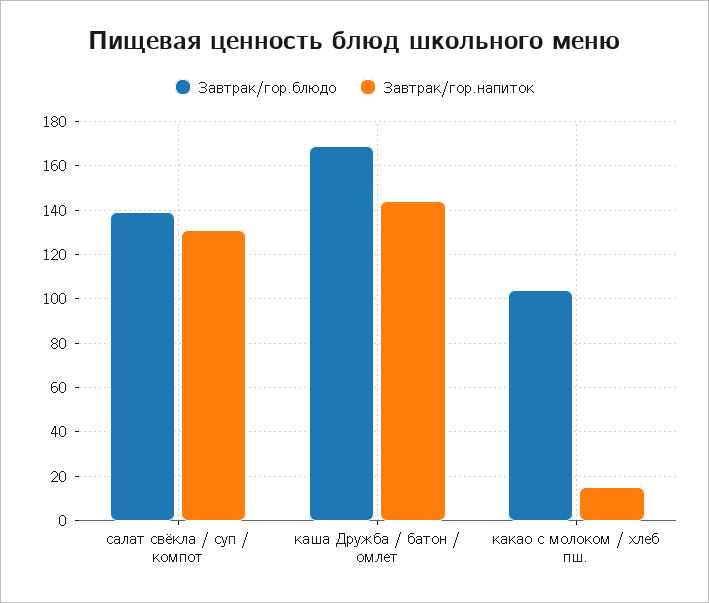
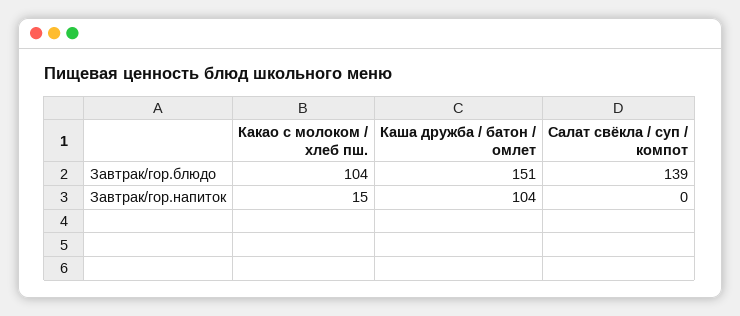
  {
    "Завтрак/гор.блюдо": {
      "салат свёкла / суп / компот": 139,
-     "каша Дружба / батон / омлет": 170,
+     "каша Дружба / батон / омлет": 151,
      "какао с молоком / хлеб пш.": 104
    },
    "Завтрак/гор.напиток": {
-     "салат свёкла / суп / компот": 130,
+     "салат свёкла / суп / компот": 0,
-     "каша Дружба / батон / омлет": 145,
+     "каша Дружба / батон / омлет": 104,
      "какао с молоком / хлеб пш.": 15
    }
  }

